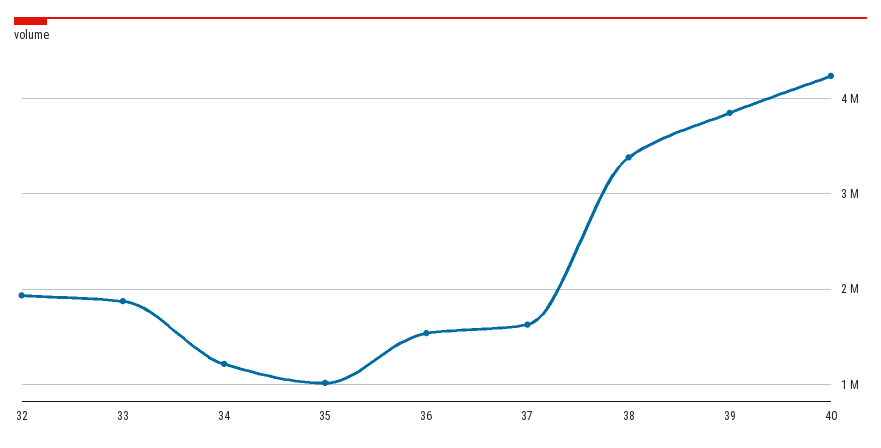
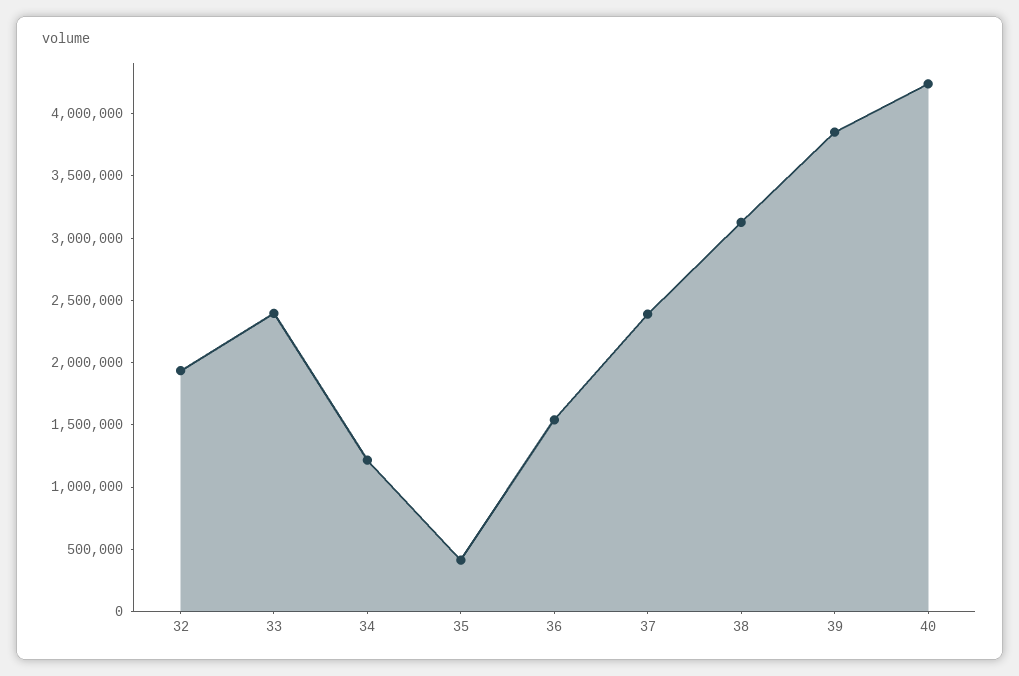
  {
    "32": 1900000,
-   "33": 1900000,
+   "33": 2400000,
    "34": 1200000,
-   "35": 1000000,
+   "35": 400000,
    "36": 1500000,
-   "37": 1600000,
+   "37": 2400000,
-   "38": 3400000,
+   "38": 3100000,
    "39": 3900000,
    "40": 4200000
  }

